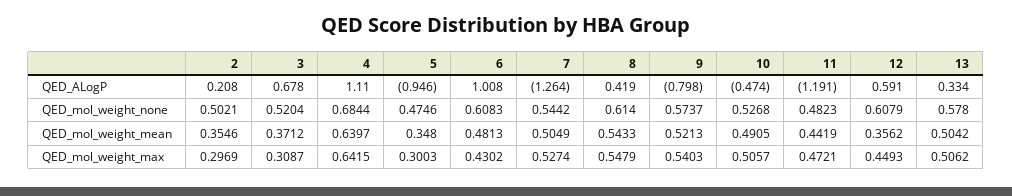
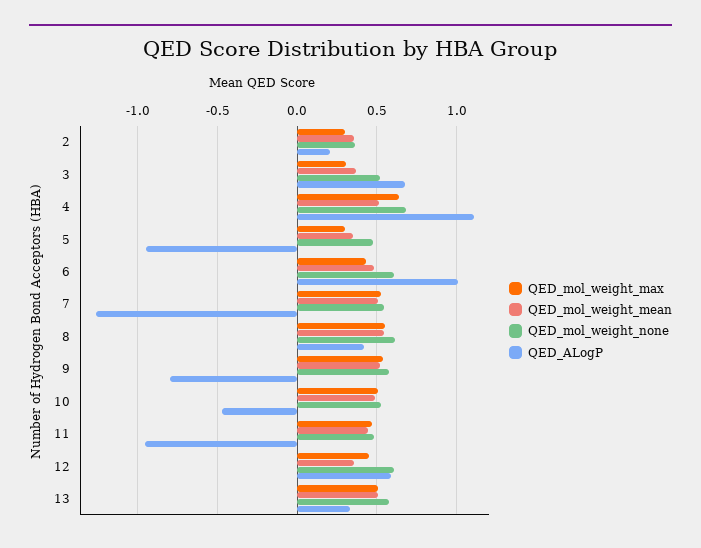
  {
    "QED_ALogP": {
      "2": 0.208,
      "3": 0.678,
      "4": 1.11,
      "5": -0.946,
      "6": 1.008,
      "7": -1.264,
      "8": 0.419,
      "9": -0.798,
      "10": -0.474,
-     "11": -1.191,
+     "11": -0.95,
      "12": 0.591,
      "13": 0.334
    },
    "QED_mol_weight_none": {
-     "2": 0.5021,
+     "2": 0.35,
      "3": 0.5204,
      "4": 0.6844,
      "5": 0.4746,
      "6": 0.6083,
      "7": 0.5442,
      "8": 0.614,
      "9": 0.5737,
      "10": 0.5268,
      "11": 0.4823,
      "12": 0.6079,
      "13": 0.578
    },
    "QED_mol_weight_mean": {
      "2": 0.3546,
      "3": 0.3712,
-     "4": 0.6397,
+     "4": 0.5,
      "5": 0.348,
      "6": 0.4813,
      "7": 0.5049,
      "8": 0.5433,
      "9": 0.5213,
      "10": 0.4905,
      "11": 0.4419,
      "12": 0.3562,
      "13": 0.5042
    },
    "QED_mol_weight_max": {
      "2": 0.2969,
      "3": 0.3087,
      "4": 0.6415,
      "5": 0.3003,
      "6": 0.4302,
      "7": 0.5274,
      "8": 0.5479,
      "9": 0.5403,
      "10": 0.5057,
      "11": 0.4721,
      "12": 0.4493,
      "13": 0.5062
    }
  }

